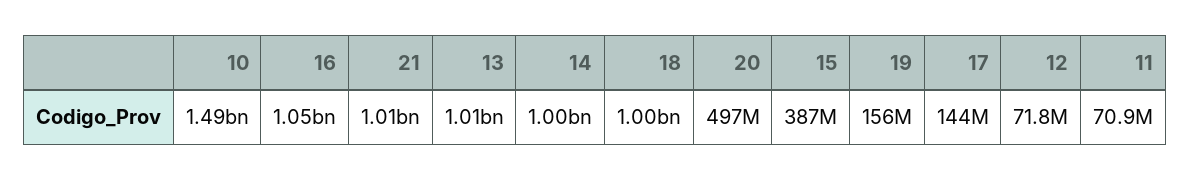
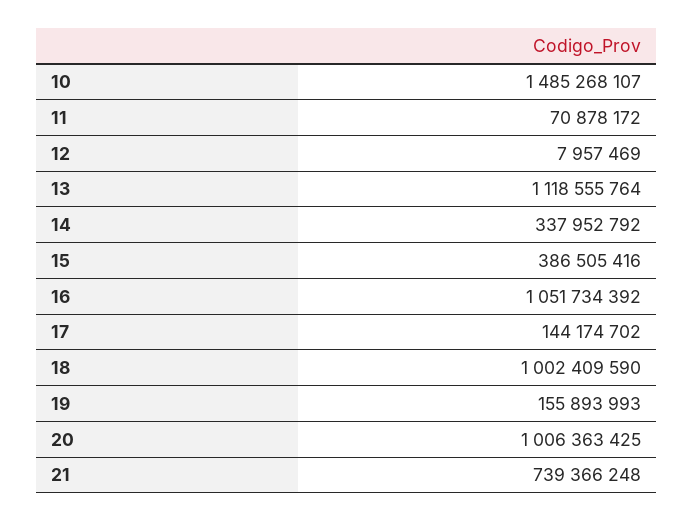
  {
    "10": 1485268107,
    "16": 1051734392,
-   "21": 1010000000,
+   "21": 739366248,
-   "13": 1010000000,
+   "13": 1118555764,
-   "14": 1000000000,
+   "14": 337952792,
    "18": 1002409590,
-   "20": 497000000,
+   "20": 1006363425,
    "15": 386505416,
    "19": 155893993,
    "17": 144174702,
-   "12": 71800000,
+   "12": 7957469,
    "11": 70878172
  }

